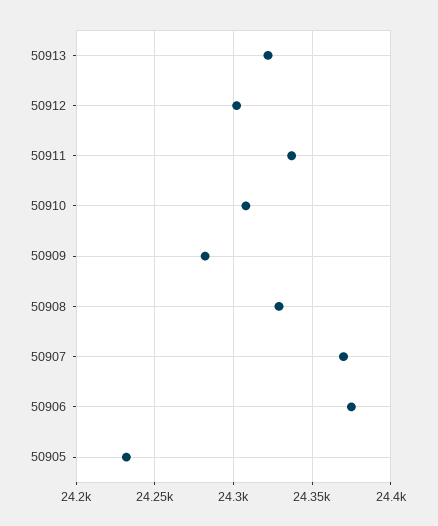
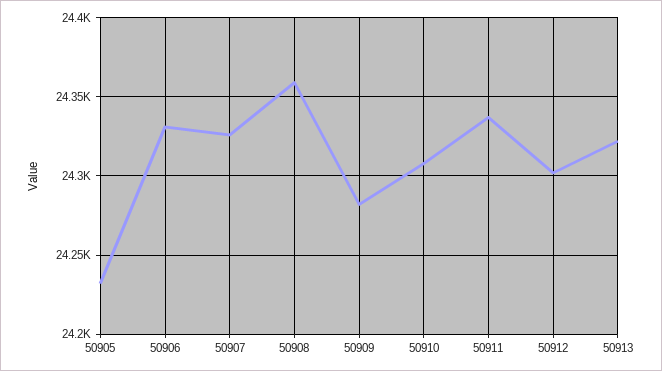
  {
    "50913": 24320,
    "50912": 24300,
    "50911": 24335,
    "50910": 24310,
    "50909": 24280,
-   "50908": 24330,
+   "50908": 24360,
-   "50907": 24370,
+   "50907": 24325,
-   "50906": 24375,
+   "50906": 24330,
    "50905": 24230
  }

